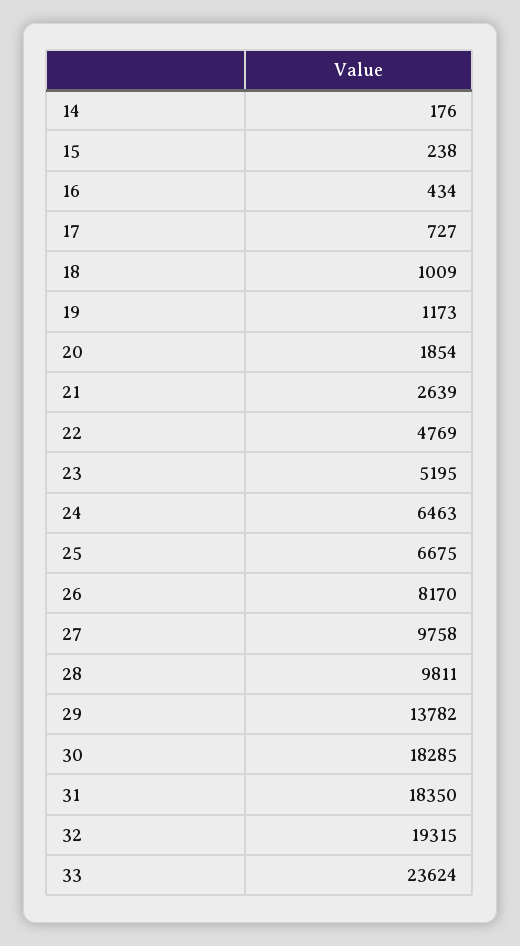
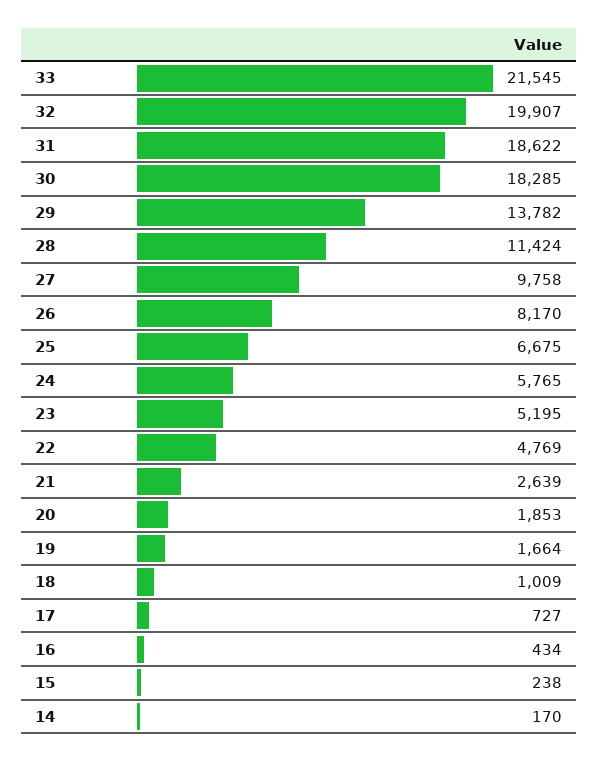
  {
-   "14": 176,
+   "14": 170,
    "15": 238,
    "16": 434,
    "17": 727,
    "18": 1009,
-   "19": 1173,
+   "19": 1664,
-   "20": 1854,
+   "20": 1853,
    "21": 2639,
    "22": 4769,
    "23": 5195,
-   "24": 6463,
+   "24": 5765,
    "25": 6675,
    "26": 8170,
    "27": 9758,
-   "28": 9811,
+   "28": 11424,
    "29": 13782,
    "30": 18285,
-   "31": 18350,
+   "31": 18622,
-   "32": 19315,
+   "32": 19907,
-   "33": 23624
+   "33": 21545
  }

